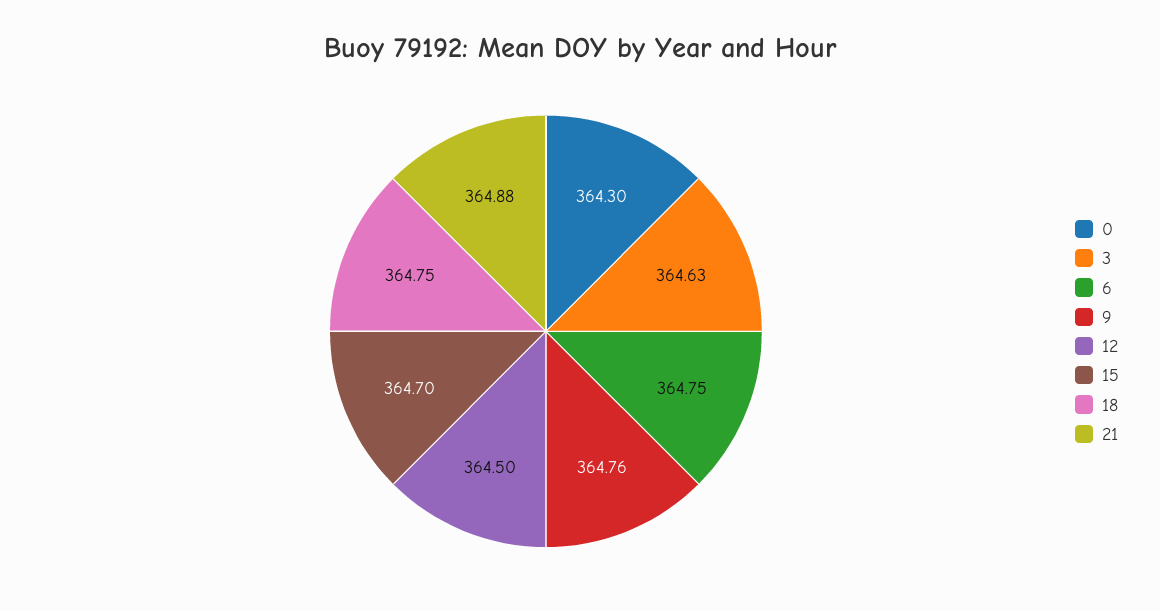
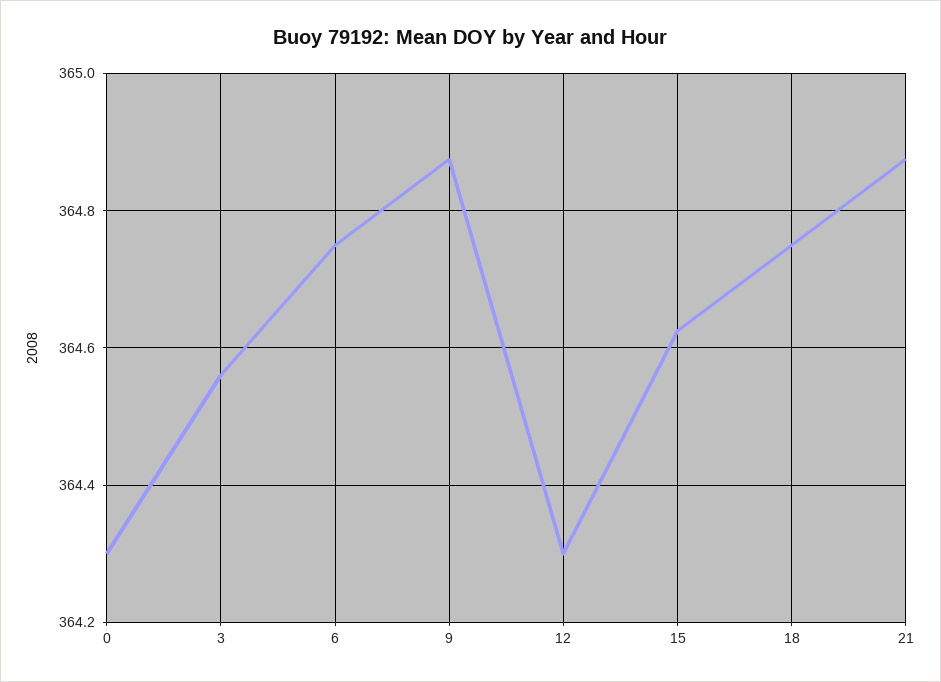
  {
    "0": 364.3,
-   "3": 364.63,
+   "3": 364.56,
    "6": 364.75,
-   "9": 364.76,
+   "9": 364.88,
-   "12": 364.5,
+   "12": 364.3,
-   "15": 364.7,
+   "15": 364.62,
    "18": 364.75,
    "21": 364.88
  }

